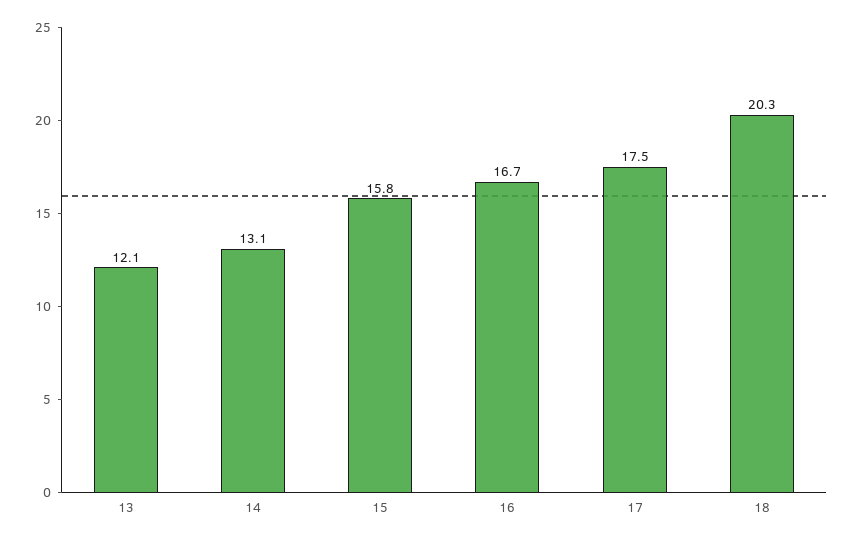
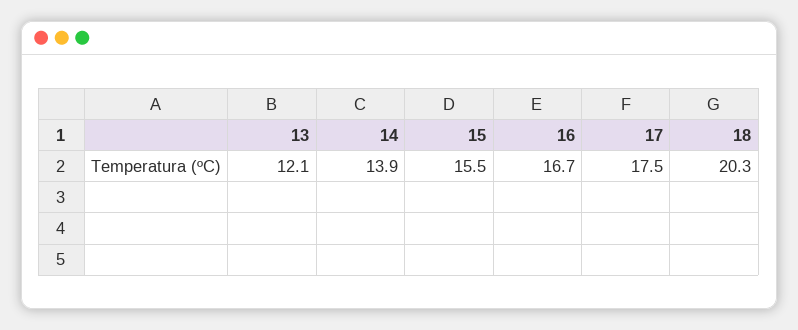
  {
    "13": 12.1,
-   "14": 13.1,
+   "14": 13.9,
-   "15": 15.8,
+   "15": 15.5,
    "16": 16.7,
    "17": 17.5,
    "18": 20.3
  }

